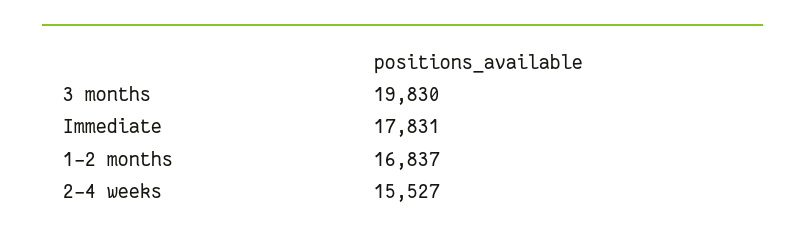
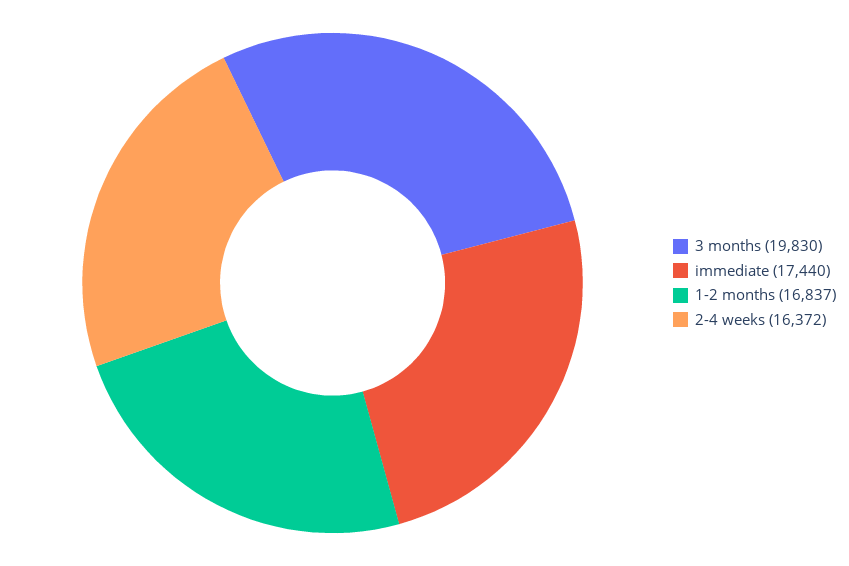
  {
    "3 months": 19830,
-   "Immediate": 17831,
+   "Immediate": 17440,
    "1-2 months": 16837,
-   "2-4 weeks": 15527
+   "2-4 weeks": 16372
  }

